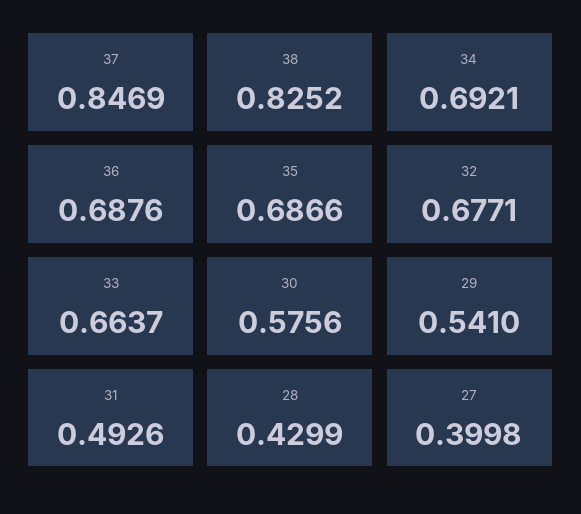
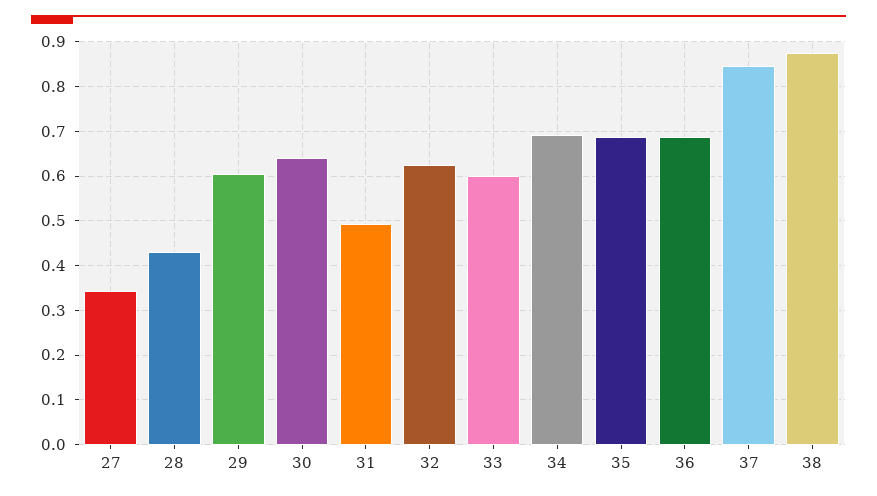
  {
    "37": 0.8469,
-   "38": 0.8252,
+   "38": 0.88,
    "34": 0.6921,
    "36": 0.6876,
    "35": 0.6866,
-   "32": 0.6771,
+   "32": 0.62,
-   "33": 0.6637,
+   "33": 0.6,
-   "30": 0.5756,
+   "30": 0.64,
-   "29": 0.541,
+   "29": 0.6,
    "31": 0.4926,
    "28": 0.4299,
-   "27": 0.3998
+   "27": 0.34
  }

